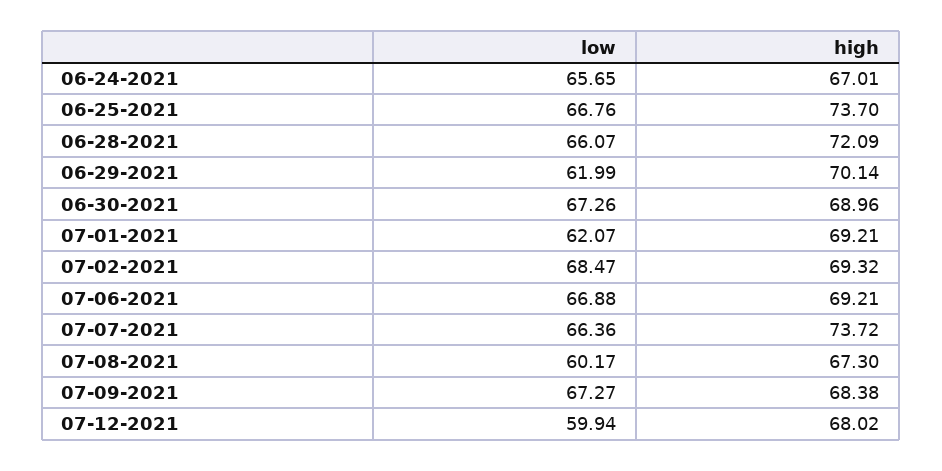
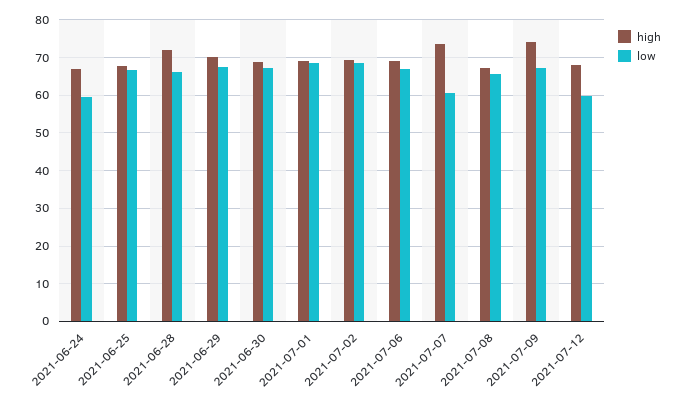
  {
    "low": {
-     "06-24-2021": 65.65,
+     "06-24-2021": 60,
      "06-25-2021": 66.76,
      "06-28-2021": 66.07,
-     "06-29-2021": 61.99,
+     "06-29-2021": 68,
      "06-30-2021": 67.26,
-     "07-01-2021": 62.07,
+     "07-01-2021": 68,
      "07-02-2021": 68.47,
      "07-06-2021": 66.88,
-     "07-07-2021": 66.36,
+     "07-07-2021": 60,
-     "07-08-2021": 60.17,
+     "07-08-2021": 66,
      "07-09-2021": 67.27,
      "07-12-2021": 59.94
    },
    "high": {
      "06-24-2021": 67.01,
-     "06-25-2021": 73.7,
+     "06-25-2021": 68,
      "06-28-2021": 72.09,
      "06-29-2021": 70.14,
      "06-30-2021": 68.96,
      "07-01-2021": 69.21,
      "07-02-2021": 69.32,
      "07-06-2021": 69.21,
      "07-07-2021": 73.72,
      "07-08-2021": 67.3,
-     "07-09-2021": 68.38,
+     "07-09-2021": 74,
      "07-12-2021": 68.02
    }
  }

